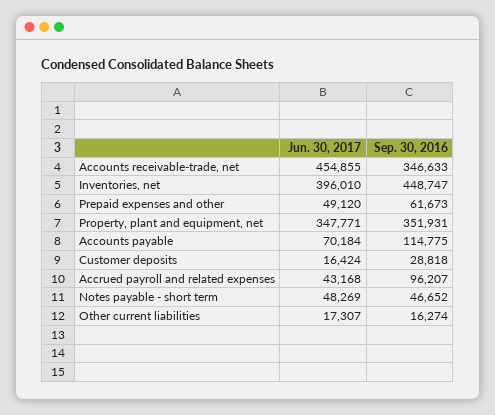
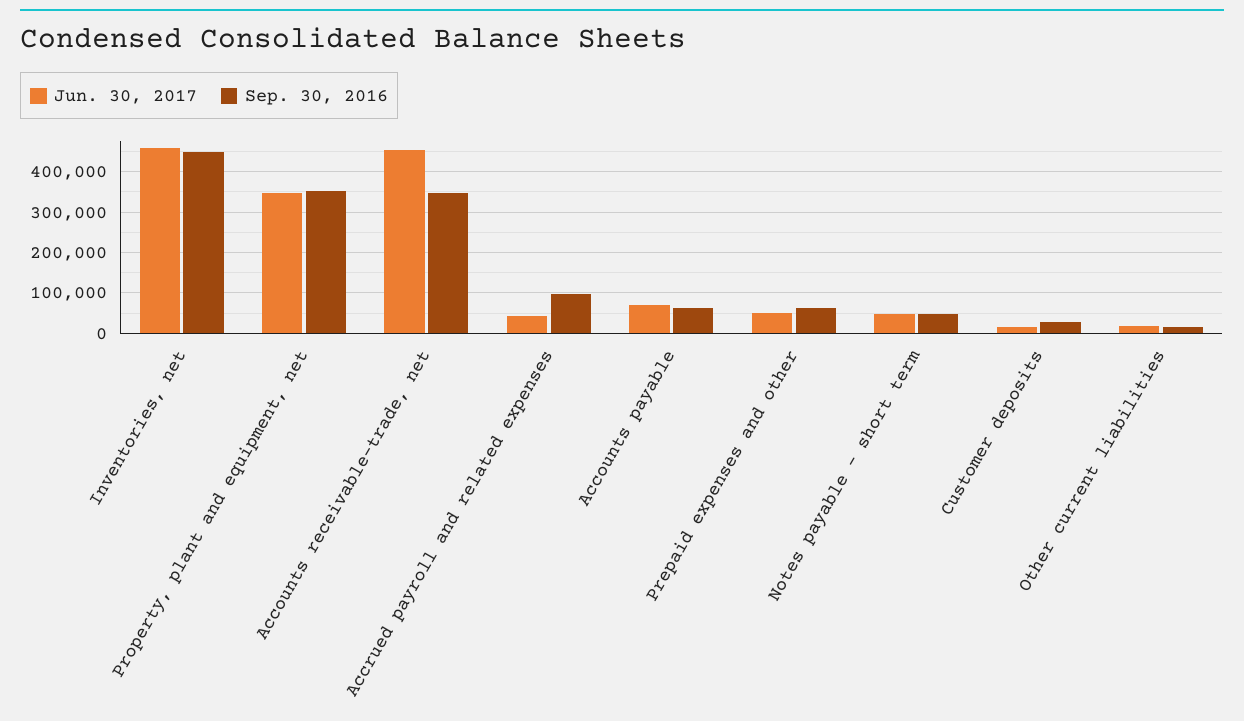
  {
    "Jun. 30, 2017": {
      "Accounts receivable-trade, net": 454855,
-     "Inventories, net": 396010,
+     "Inventories, net": 460000,
      "Prepaid expenses and other": 49120,
      "Property, plant and equipment, net": 347771,
      "Accounts payable": 70184,
      "Customer deposits": 16424,
      "Accrued payroll and related expenses": 43168,
      "Notes payable - short term": 48269,
      "Other current liabilities": 17307
    },
    "Sep. 30, 2016": {
      "Accounts receivable-trade, net": 346633,
      "Inventories, net": 448747,
      "Prepaid expenses and other": 61673,
      "Property, plant and equipment, net": 351931,
-     "Accounts payable": 114775,
+     "Accounts payable": 60000,
      "Customer deposits": 28818,
      "Accrued payroll and related expenses": 96207,
      "Notes payable - short term": 46652,
      "Other current liabilities": 16274
    }
  }

